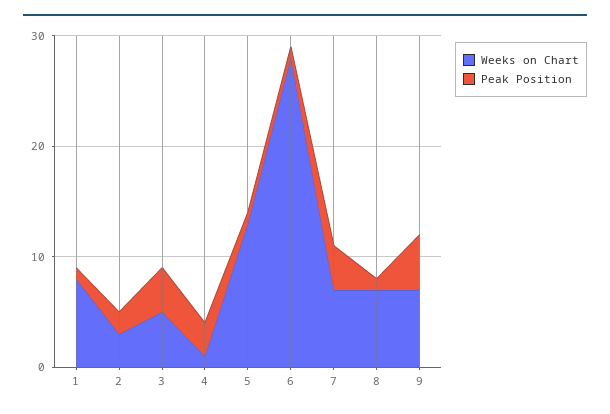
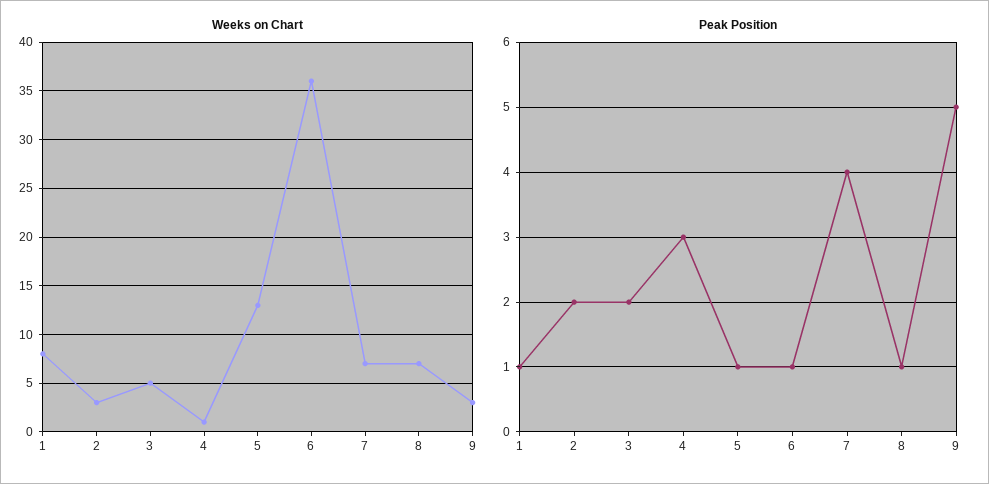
  {
    "Weeks on Chart": {
      "1": 8,
      "2": 3,
      "3": 5,
      "4": 1,
      "5": 13,
-     "6": 28,
+     "6": 36,
      "7": 7,
      "8": 7,
-     "9": 7
+     "9": 3
    },
    "Peak Position": {
      "1": 1,
      "2": 2,
-     "3": 4,
+     "3": 2,
      "4": 3,
      "5": 1,
      "6": 1,
      "7": 4,
      "8": 1,
      "9": 5
    }
  }

